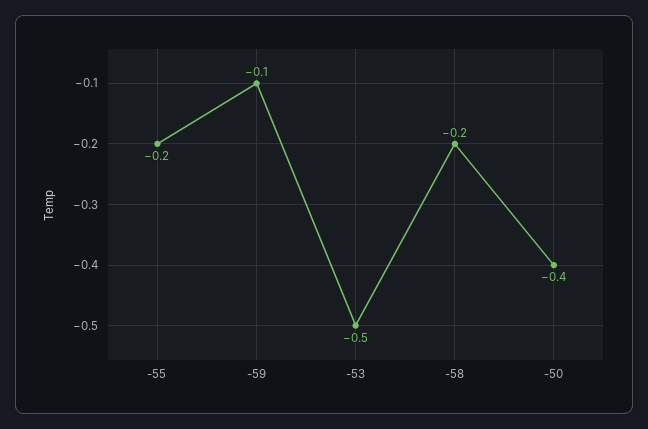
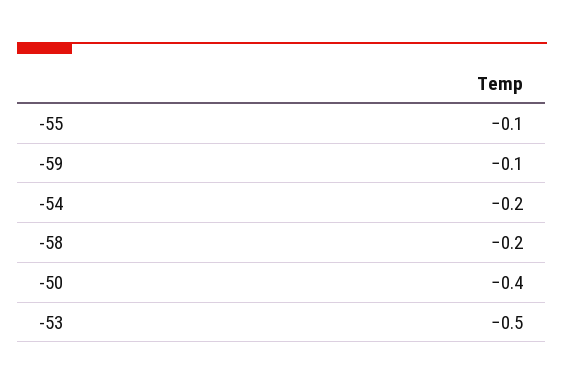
  {
-   "-55": -0.2,
+   "-55": -0.1,
    "-59": -0.1,
    "-53": -0.5,
    "-58": -0.2,
-   "-50": -0.4
+   "-50": -0.4,
+   "-54": -0.2
  }

